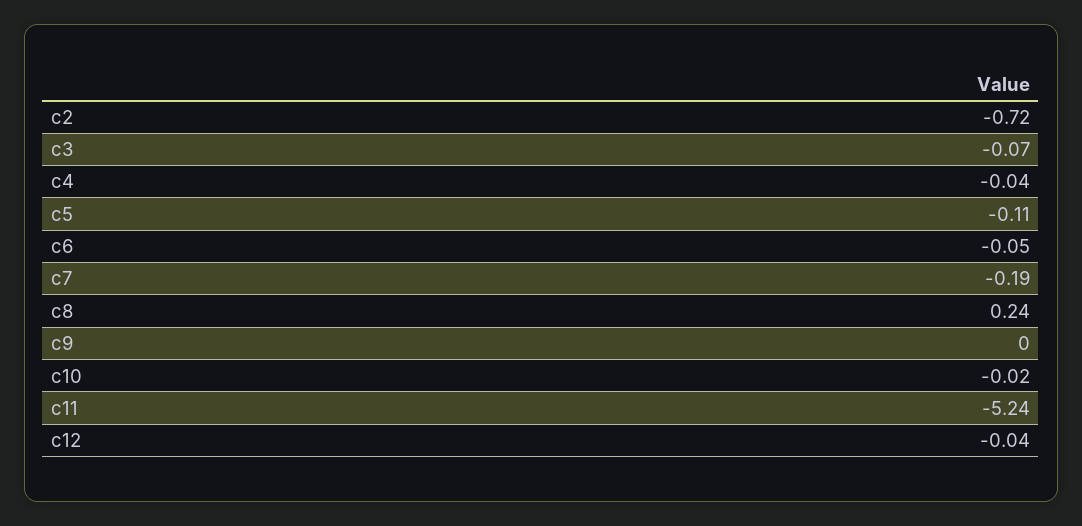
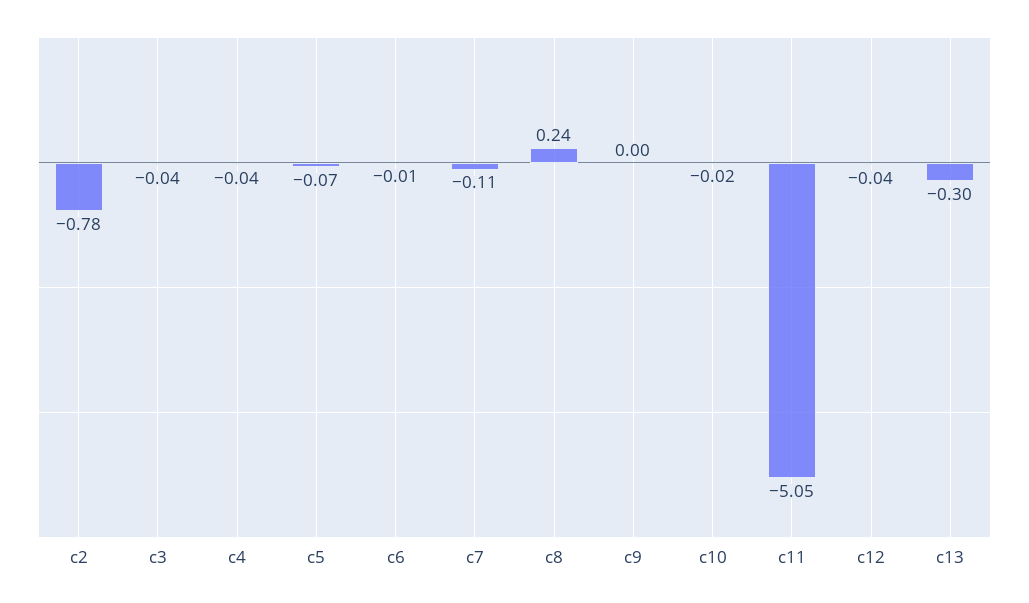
  {
-   "c2": -0.72,
+   "c2": -0.78,
-   "c3": -0.07,
+   "c3": -0.04,
    "c4": -0.04,
-   "c5": -0.11,
+   "c5": -0.07,
-   "c6": -0.05,
+   "c6": -0.01,
-   "c7": -0.19,
+   "c7": -0.11,
    "c8": 0.24,
    "c9": 0,
    "c10": -0.02,
-   "c11": -5.24,
+   "c11": -5.05,
-   "c12": -0.04
+   "c12": -0.04,
+   "c13": -0.3
  }

